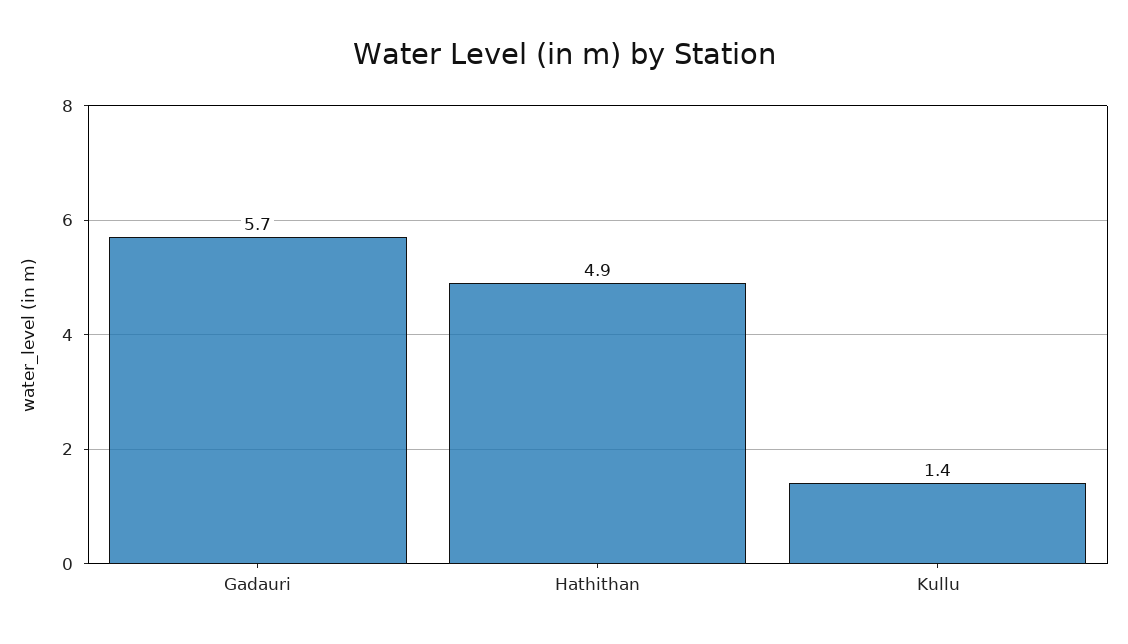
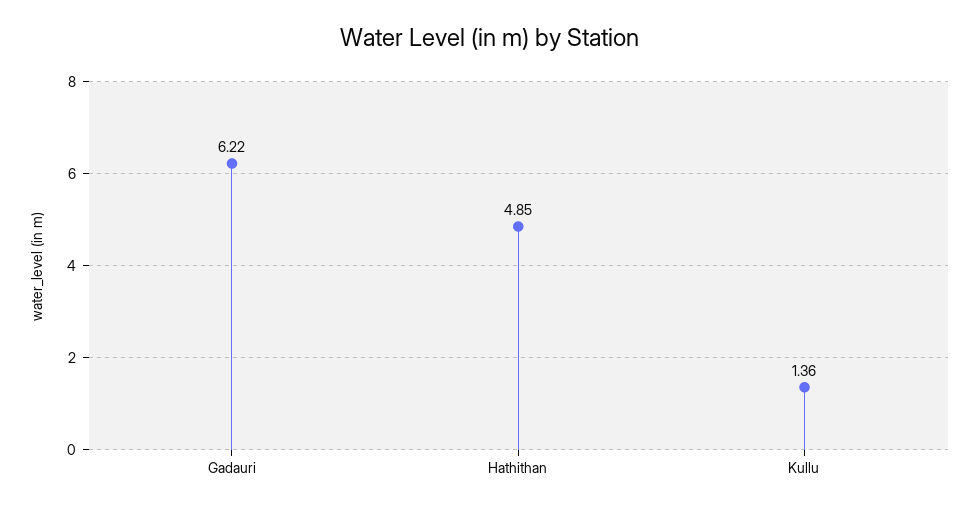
  {
-   "Gadauri": 5.7,
+   "Gadauri": 6.22,
    "Hathithan": 4.85,
    "Kullu": 1.36
  }

